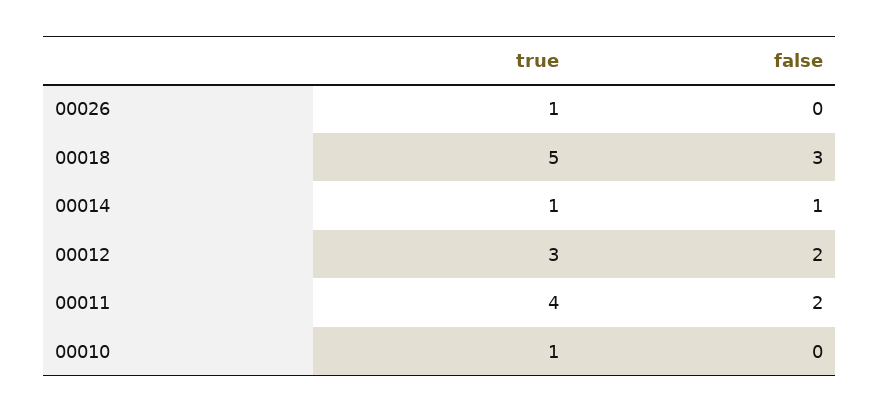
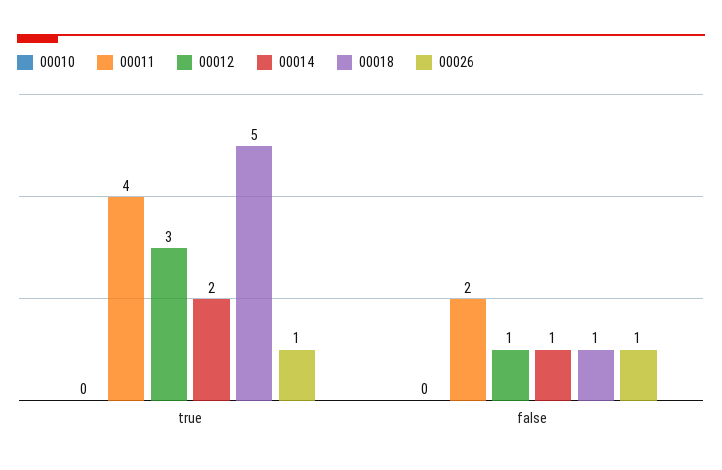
  {
    "00026": {
      "true": 1,
-     "false": 0
+     "false": 1
    },
    "00018": {
      "true": 5,
-     "false": 3
+     "false": 1
    },
    "00014": {
-     "true": 1,
+     "true": 2,
      "false": 1
    },
    "00012": {
      "true": 3,
-     "false": 2
+     "false": 1
    },
    "00011": {
      "true": 4,
      "false": 2
    },
    "00010": {
-     "true": 1,
+     "true": 0,
      "false": 0
    }
  }

